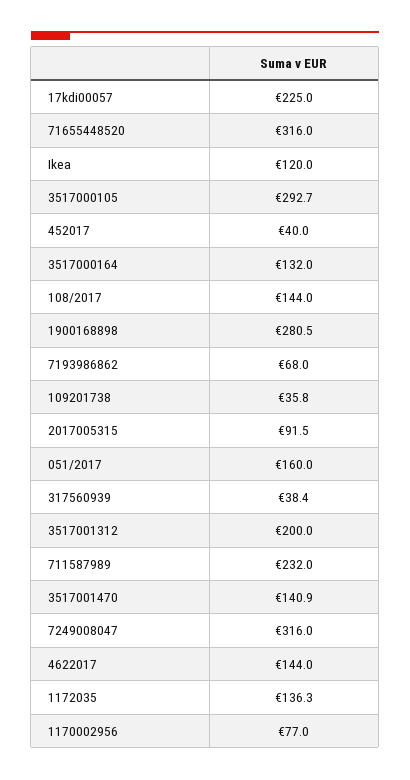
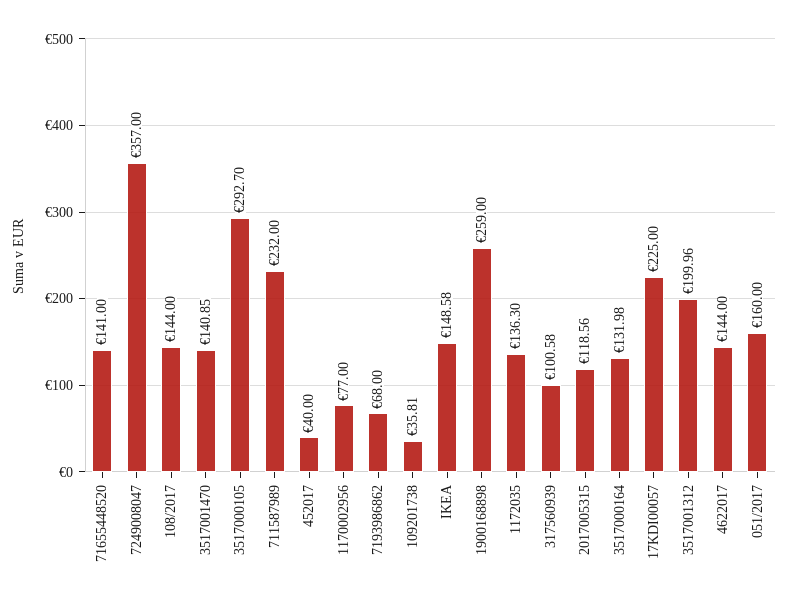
  {
    "17kdi00057": 225,
-   "71655448520": 316,
+   "71655448520": 141,
-   "Ikea": 120,
+   "Ikea": 148.58,
    "3517000105": 292.7,
    "452017": 40,
    "3517000164": 131.98,
    "108/2017": 144,
-   "1900168898": 280.5,
+   "1900168898": 259,
    "7193986862": 68,
    "109201738": 35.81,
-   "2017005315": 91.5,
+   "2017005315": 118.56,
    "051/2017": 160,
-   "317560939": 38.4,
+   "317560939": 100.58,
    "3517001312": 199.96,
    "711587989": 232,
    "3517001470": 140.85,
-   "7249008047": 316,
+   "7249008047": 357,
    "4622017": 144,
    "1172035": 136.3,
    "1170002956": 77
  }

